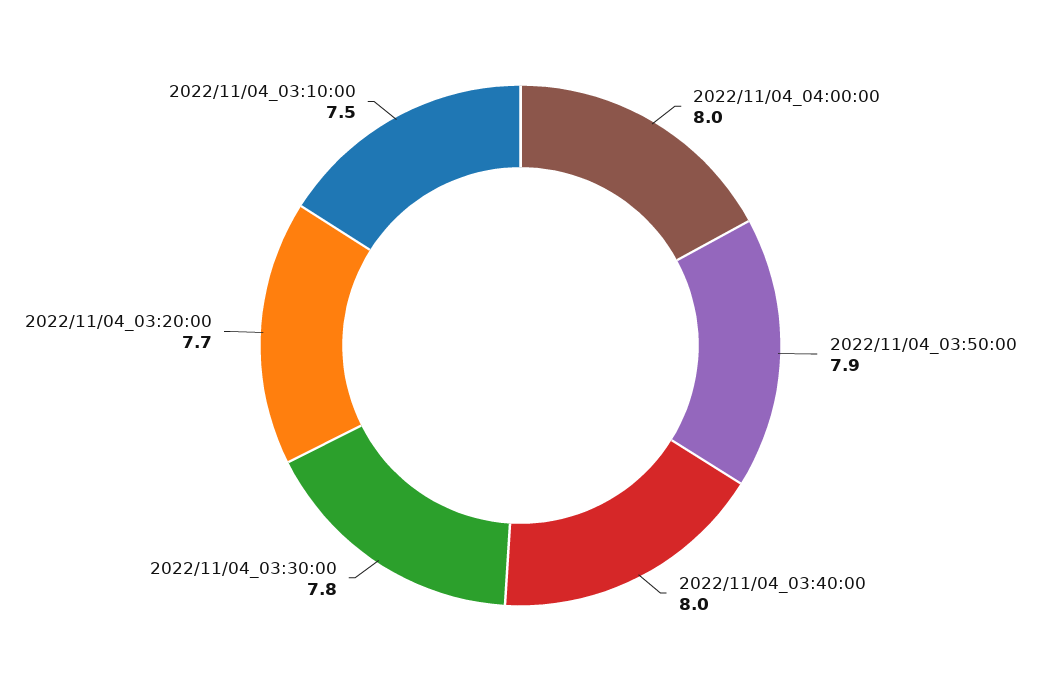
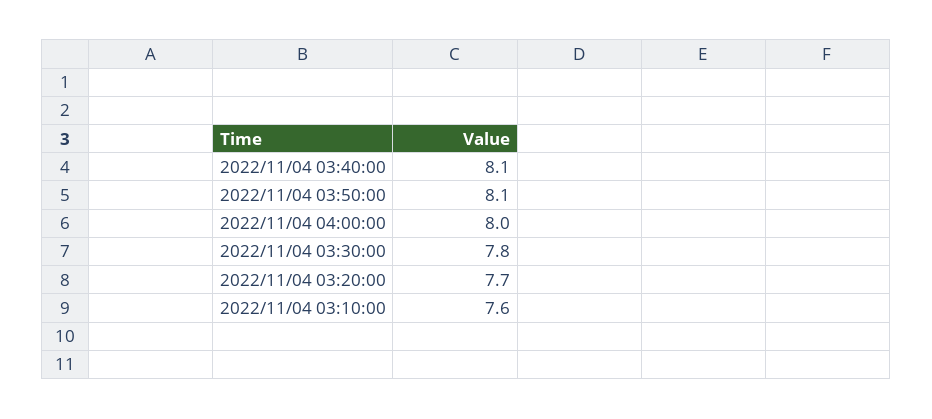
  {
    "2022/11/04_04:00:00": 8,
-   "2022/11/04_03:50:00": 7.9,
+   "2022/11/04_03:50:00": 8.1,
-   "2022/11/04_03:40:00": 8,
+   "2022/11/04_03:40:00": 8.1,
    "2022/11/04_03:30:00": 7.8,
    "2022/11/04_03:20:00": 7.7,
-   "2022/11/04_03:10:00": 7.5
+   "2022/11/04_03:10:00": 7.6
  }

